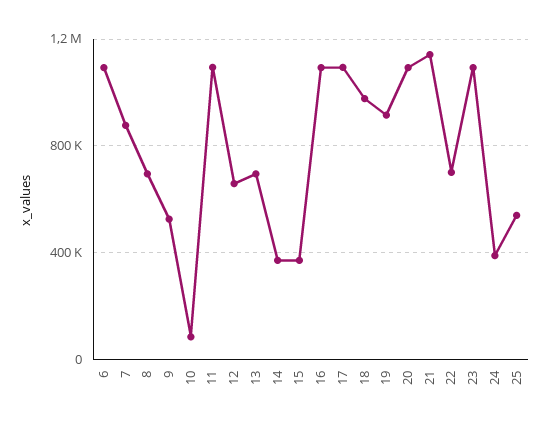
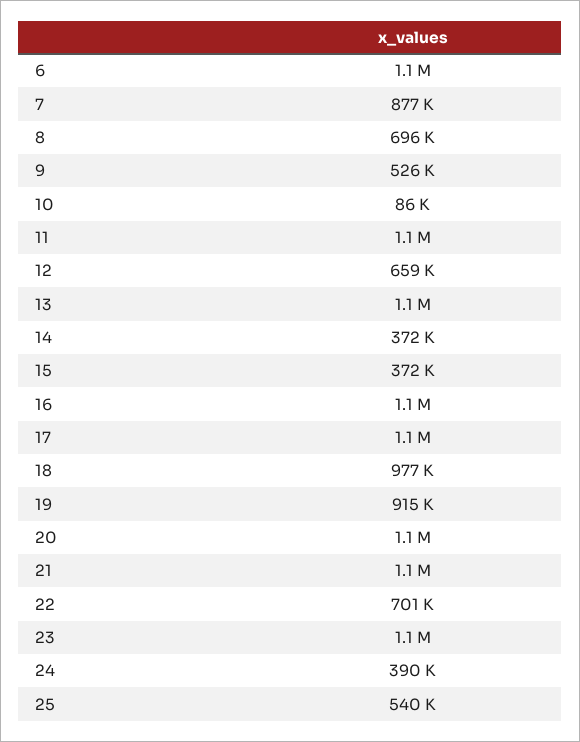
  {
    "6": 1100000,
    "7": 877000,
    "8": 696000,
    "9": 526000,
    "10": 86000,
    "11": 1100000,
    "12": 659000,
-   "13": 700000,
+   "13": 1100000,
    "14": 372000,
    "15": 372000,
    "16": 1100000,
    "17": 1100000,
    "18": 977000,
    "19": 915000,
    "20": 1100000,
    "21": 1100000,
    "22": 701000,
    "23": 1100000,
    "24": 390000,
    "25": 540000
  }

